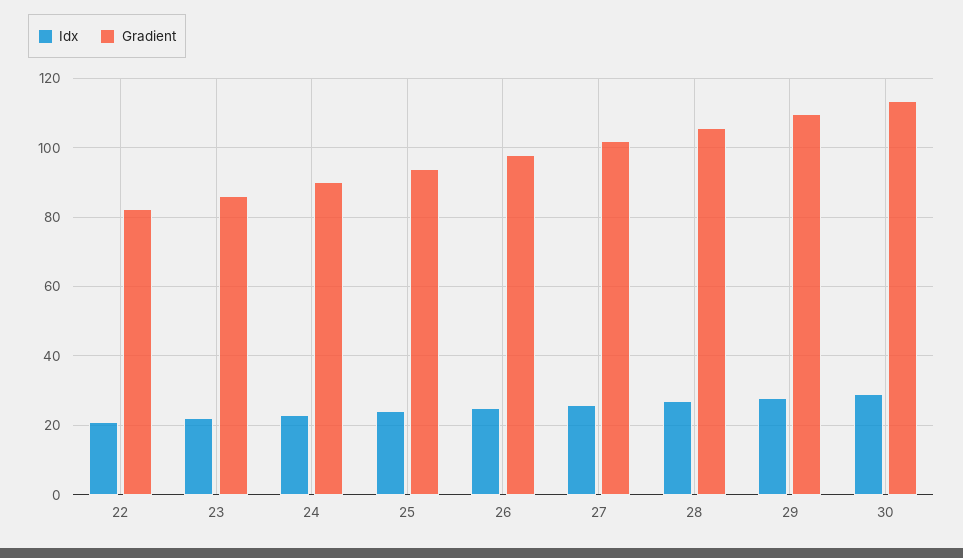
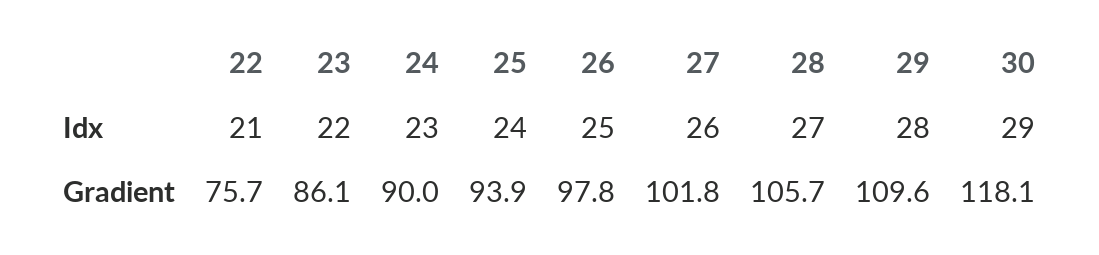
  {
    "Idx": {
      "22": 21,
      "23": 22,
      "24": 23,
      "25": 24,
      "26": 25,
      "27": 26,
      "28": 27,
      "29": 28,
      "30": 29
    },
    "Gradient": {
-     "22": 82,
+     "22": 75.7,
      "23": 86.1,
      "24": 90,
      "25": 93.9,
      "26": 97.8,
      "27": 101.8,
      "28": 105.7,
      "29": 109.6,
-     "30": 114
+     "30": 118.1
    }
  }

